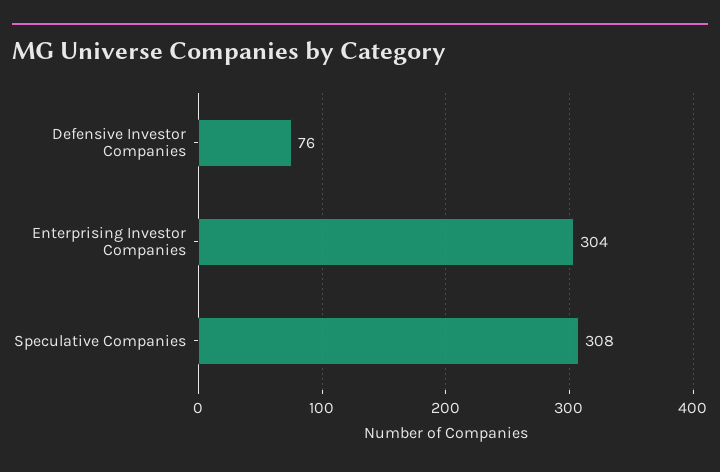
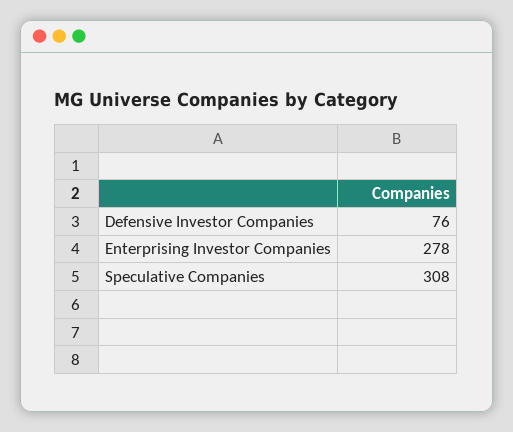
  {
    "Defensive Investor Companies": 76,
-   "Enterprising Investor Companies": 304,
+   "Enterprising Investor Companies": 278,
    "Speculative Companies": 308
  }

